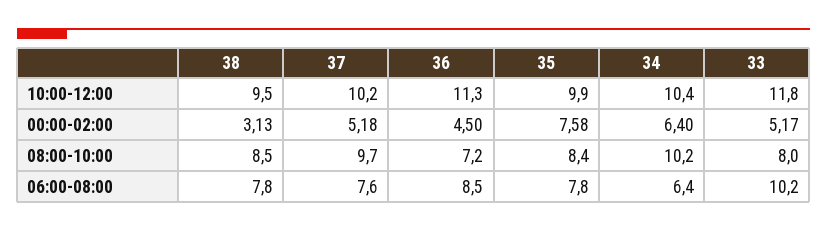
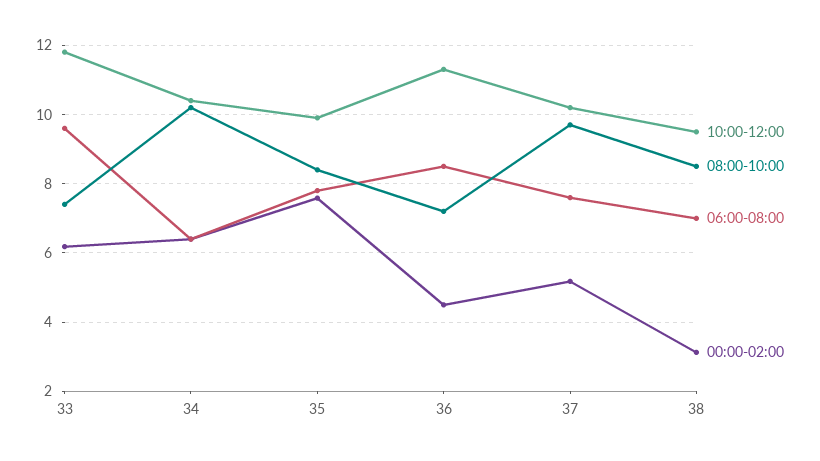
  {
    "10:00-12:00": {
      "38": 9.5,
      "37": 10.2,
      "36": 11.3,
      "35": 9.9,
      "34": 10.4,
      "33": 11.8
    },
    "00:00-02:00": {
      "38": 3.13,
      "37": 5.18,
      "36": 4.5,
      "35": 7.58,
      "34": 6.4,
-     "33": 5.17
+     "33": 6.2
    },
    "08:00-10:00": {
      "38": 8.5,
      "37": 9.7,
      "36": 7.2,
      "35": 8.4,
      "34": 10.2,
-     "33": 8
+     "33": 7.4
    },
    "06:00-08:00": {
-     "38": 7.8,
+     "38": 7,
      "37": 7.6,
      "36": 8.5,
      "35": 7.8,
      "34": 6.4,
-     "33": 10.2
+     "33": 9.6
    }
  }

